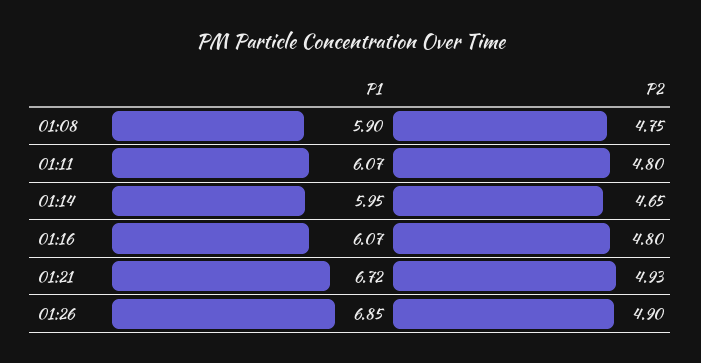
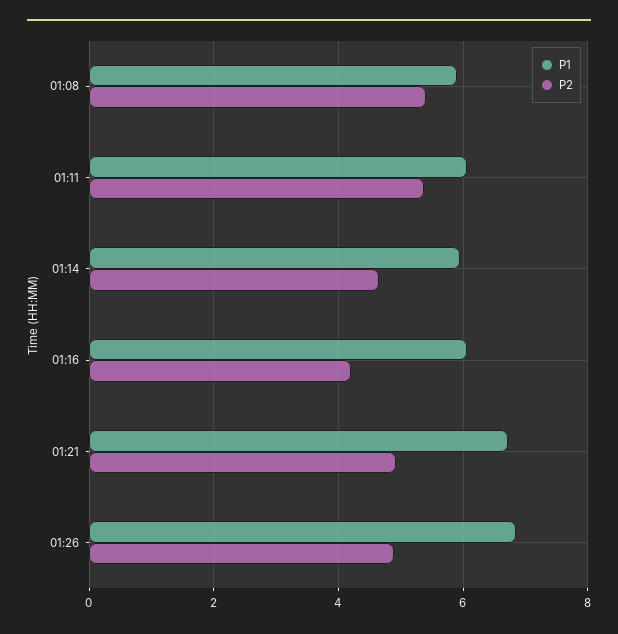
  {
    "P1": {
      "01:08": 5.9,
      "01:11": 6.07,
      "01:14": 5.95,
      "01:16": 6.07,
      "01:21": 6.72,
      "01:26": 6.85
    },
    "P2": {
-     "01:08": 4.75,
+     "01:08": 5.4,
-     "01:11": 4.8,
+     "01:11": 5.4,
      "01:14": 4.65,
-     "01:16": 4.8,
+     "01:16": 4.2,
      "01:21": 4.93,
      "01:26": 4.9
    }
  }

